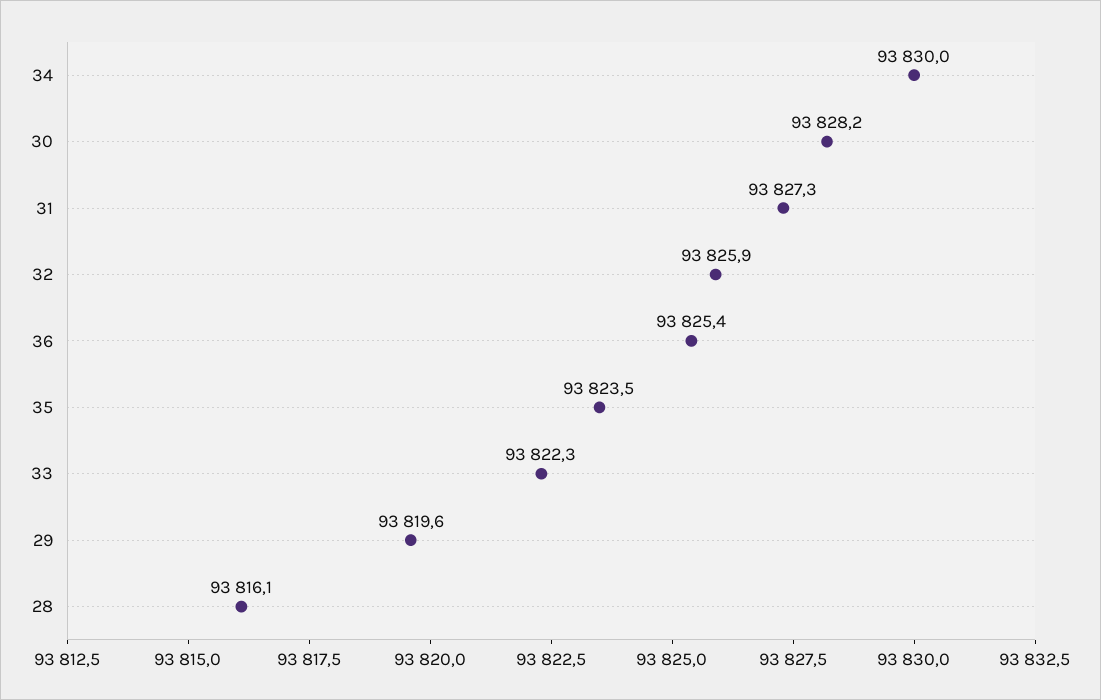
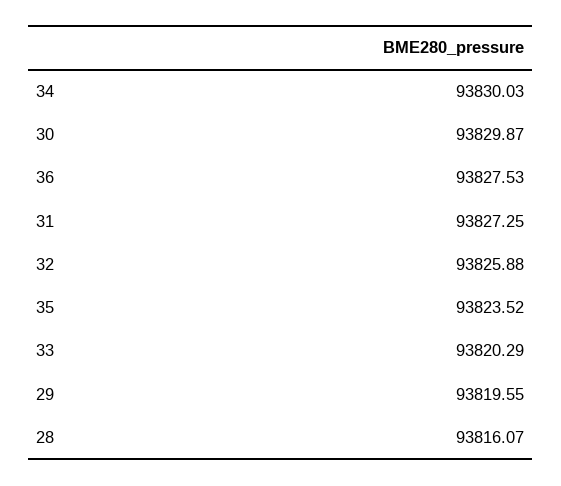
  {
    "34": 93830.03,
-   "30": 93828.2,
+   "30": 93829.87,
    "31": 93827.25,
    "32": 93825.88,
-   "36": 93825.4,
+   "36": 93827.53,
    "35": 93823.52,
-   "33": 93822.3,
+   "33": 93820.29,
    "29": 93819.55,
    "28": 93816.07
  }

